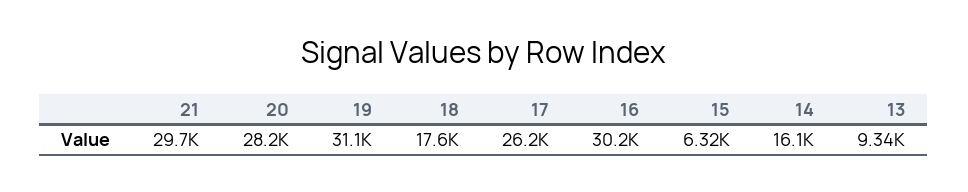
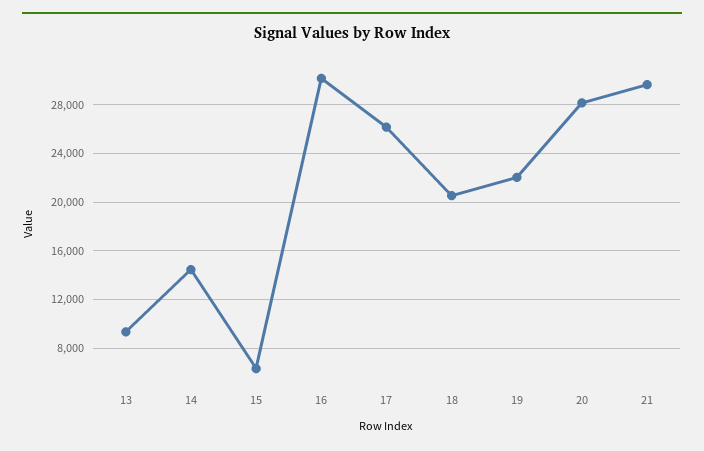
  {
    "21": 29700,
    "20": 28200,
-   "19": 31100,
+   "19": 22000,
-   "18": 17600,
+   "18": 20500,
    "17": 26200,
    "16": 30200,
    "15": 6320,
-   "14": 16100,
+   "14": 14500,
    "13": 9340
  }

